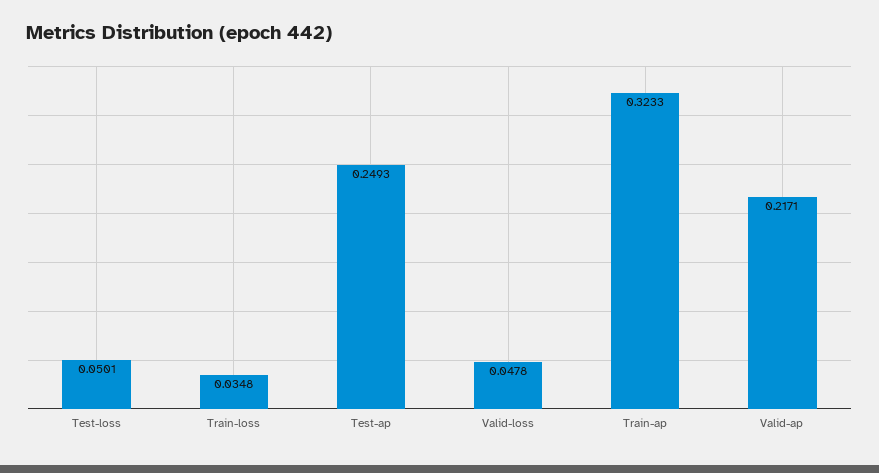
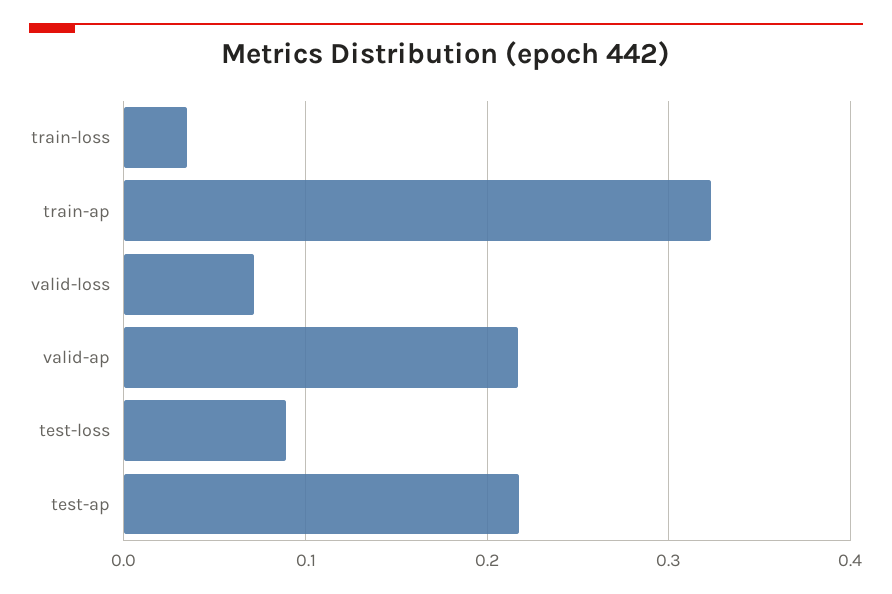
  {
-   "Test-loss": 0.0501,
+   "Test-loss": 0.09,
    "Train-loss": 0.0348,
-   "Test-ap": 0.2493,
+   "Test-ap": 0.22,
-   "Valid-loss": 0.0478,
+   "Valid-loss": 0.07,
    "Train-ap": 0.3233,
    "Valid-ap": 0.2171
  }

